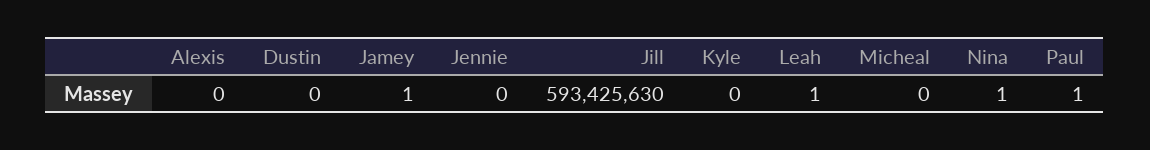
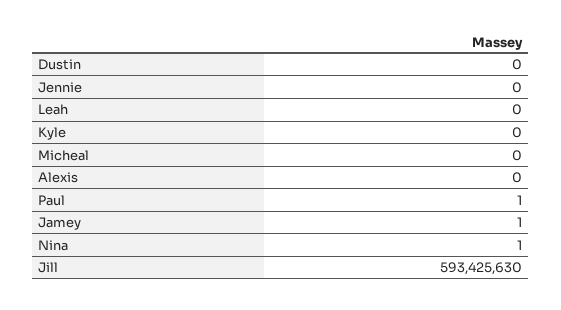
  {
    "Alexis": 0,
    "Dustin": 0,
    "Jamey": 1,
    "Jennie": 0,
    "Jill": 593425630,
    "Kyle": 0,
-   "Leah": 1,
+   "Leah": 0,
    "Micheal": 0,
    "Nina": 1,
    "Paul": 1
  }

